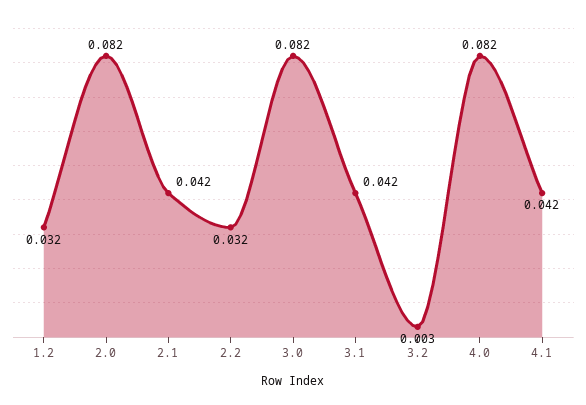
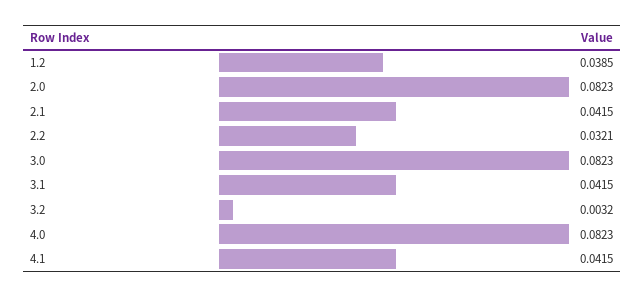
  {
-   "1.2": 0.032,
+   "1.2": 0.0385,
    "2.0": 0.0823,
    "2.1": 0.0415,
    "2.2": 0.0321,
    "3.0": 0.0823,
    "3.1": 0.0415,
    "3.2": 0.0032,
    "4.0": 0.0823,
    "4.1": 0.0415
  }

